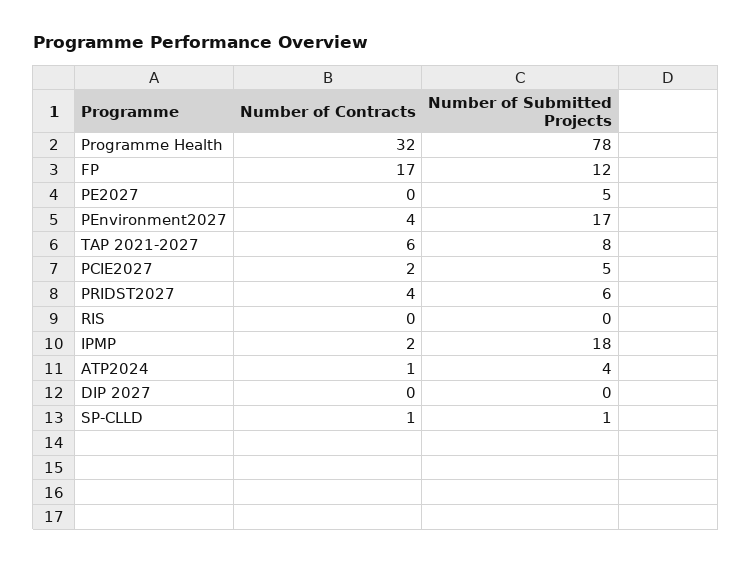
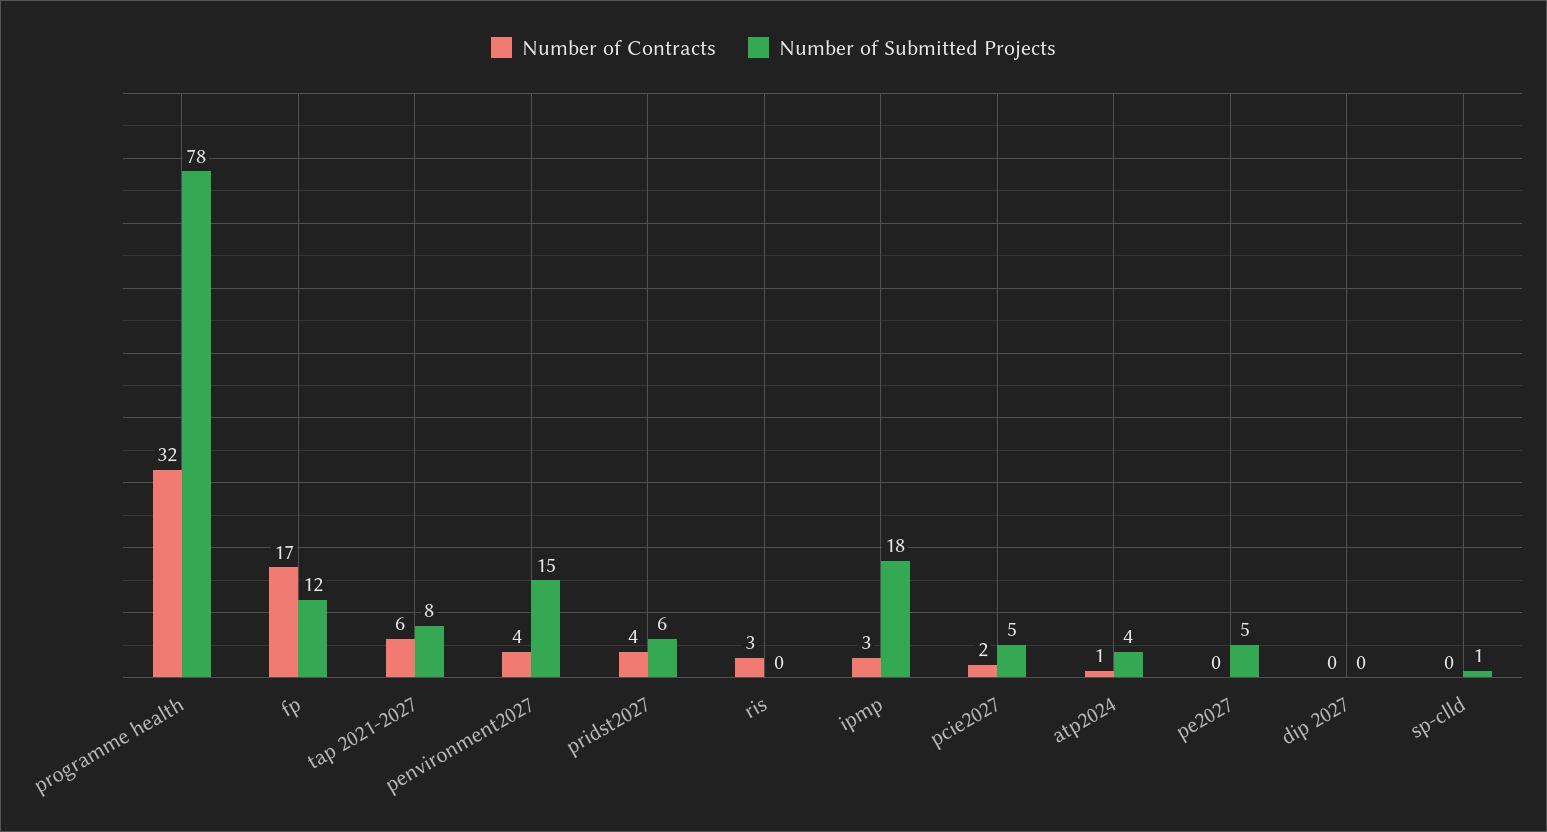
  {
    "Number of Contracts": {
      "Programme Health": 32,
      "FP": 17,
      "PE2027": 0,
      "PEnvironment2027": 4,
      "TAP 2021-2027": 6,
      "PCIE2027": 2,
      "PRIDST2027": 4,
-     "RIS": 0,
+     "RIS": 3,
-     "IPMP": 2,
+     "IPMP": 3,
      "ATP2024": 1,
      "DIP 2027": 0,
-     "SP-CLLD": 1
+     "SP-CLLD": 0
    },
    "Number of Submitted Projects": {
      "Programme Health": 78,
      "FP": 12,
      "PE2027": 5,
-     "PEnvironment2027": 17,
+     "PEnvironment2027": 15,
      "TAP 2021-2027": 8,
      "PCIE2027": 5,
      "PRIDST2027": 6,
      "RIS": 0,
      "IPMP": 18,
      "ATP2024": 4,
      "DIP 2027": 0,
      "SP-CLLD": 1
    }
  }

